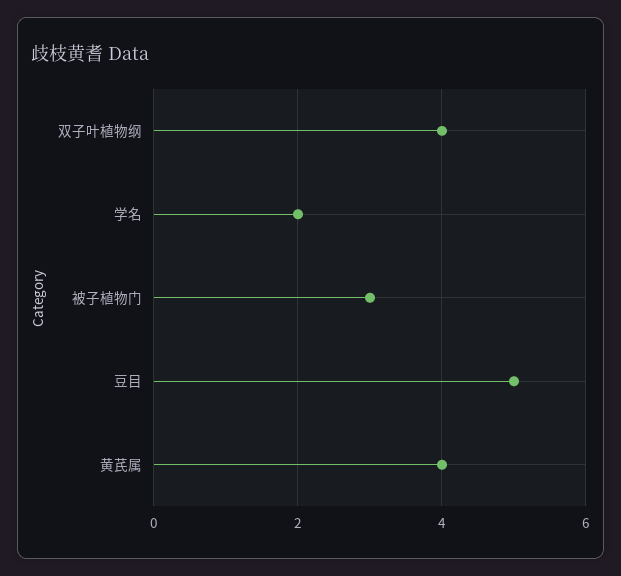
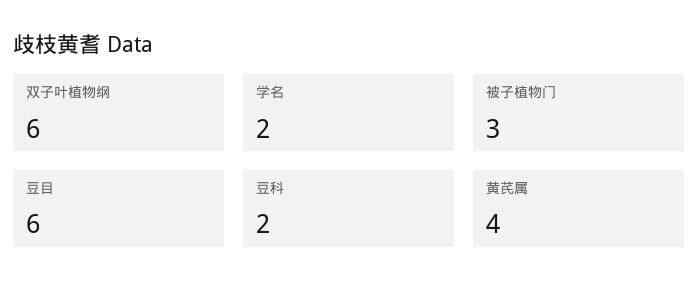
  {
-   "双子叶植物纲": 4,
+   "双子叶植物纲": 6,
    "学名": 2,
    "被子植物门": 3,
-   "豆目": 5,
+   "豆目": 6,
-   "黄芪属": 4
+   "黄芪属": 4,
+   "豆科": 2
  }

